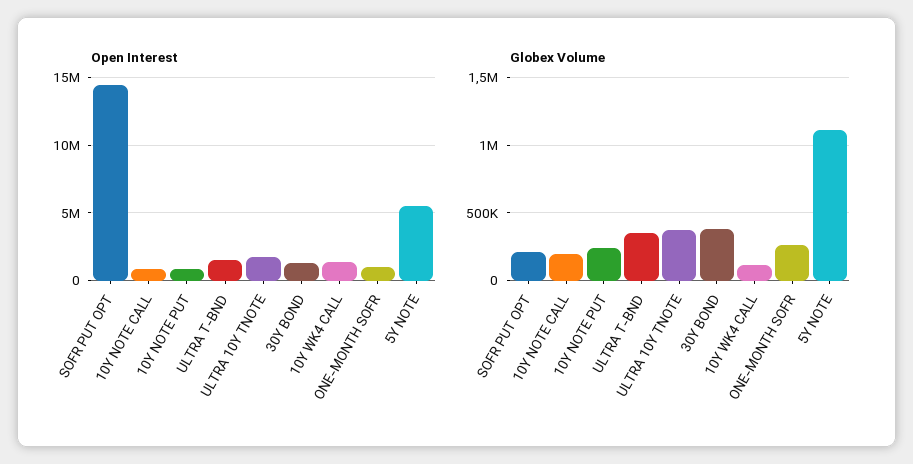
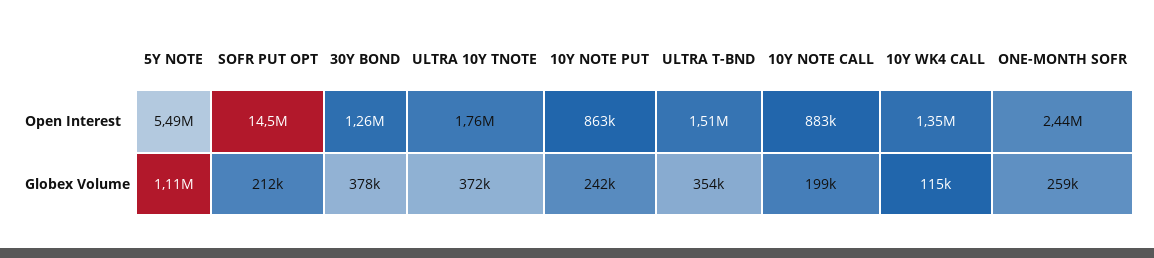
  {
    "Open Interest": {
      "SOFR PUT OPT": 14500000,
      "10Y NOTE CALL": 883000,
      "10Y NOTE PUT": 863000,
      "ULTRA T-BND": 1510000,
      "ULTRA 10Y TNOTE": 1760000,
      "30Y BOND": 1260000,
      "10Y WK4 CALL": 1350000,
-     "ONE-MONTH SOFR": 1000000,
+     "ONE-MONTH SOFR": 2440000,
      "5Y NOTE": 5490000
    },
    "Globex Volume": {
      "SOFR PUT OPT": 212000,
      "10Y NOTE CALL": 199000,
      "10Y NOTE PUT": 242000,
      "ULTRA T-BND": 354000,
      "ULTRA 10Y TNOTE": 372000,
      "30Y BOND": 378000,
      "10Y WK4 CALL": 115000,
      "ONE-MONTH SOFR": 259000,
      "5Y NOTE": 1110000
    }
  }

